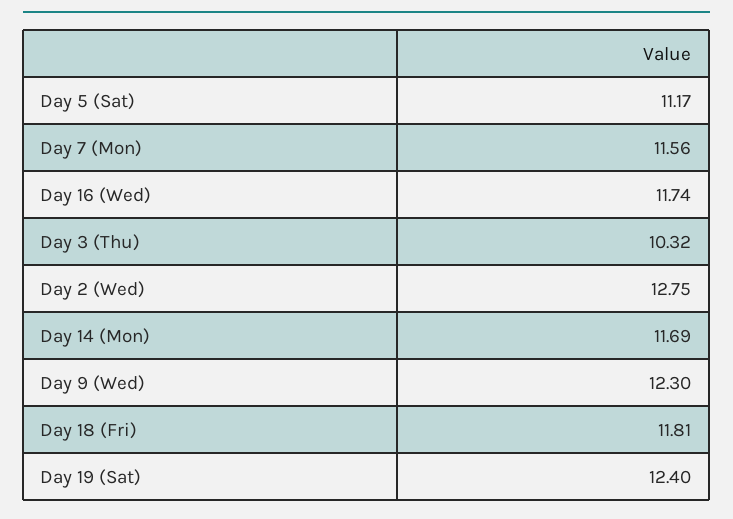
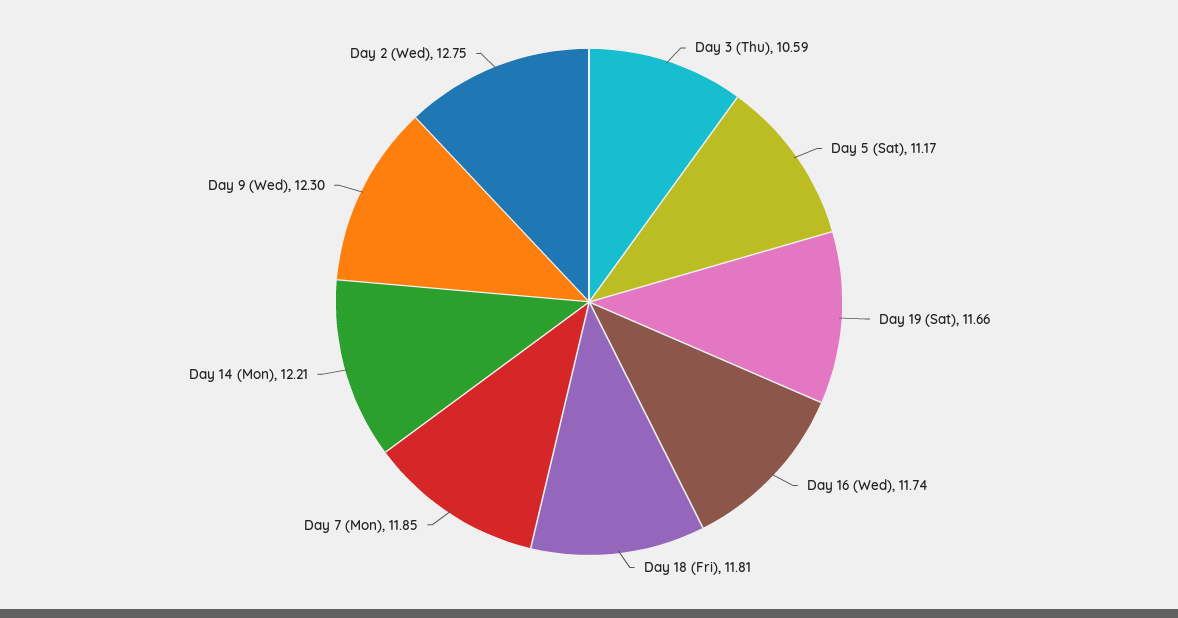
  {
    "Day 5 (Sat)": 11.17,
-   "Day 7 (Mon)": 11.56,
+   "Day 7 (Mon)": 11.85,
    "Day 16 (Wed)": 11.74,
-   "Day 3 (Thu)": 10.32,
+   "Day 3 (Thu)": 10.59,
    "Day 2 (Wed)": 12.75,
-   "Day 14 (Mon)": 11.69,
+   "Day 14 (Mon)": 12.21,
    "Day 9 (Wed)": 12.3,
    "Day 18 (Fri)": 11.81,
-   "Day 19 (Sat)": 12.4
+   "Day 19 (Sat)": 11.66
  }

